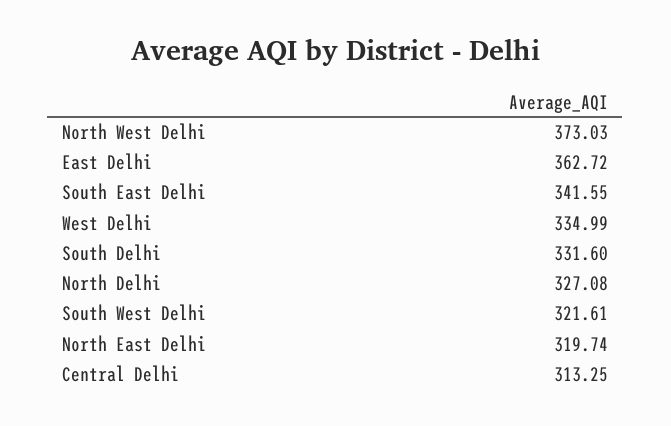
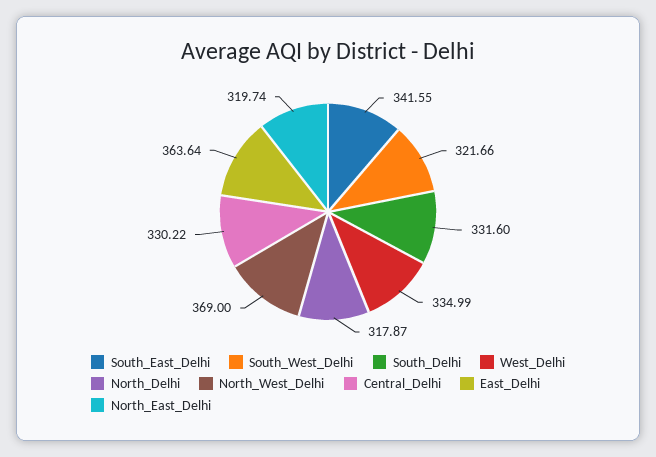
  {
-   "North West Delhi": 373.03,
+   "North West Delhi": 369,
-   "East Delhi": 362.72,
+   "East Delhi": 363.64,
    "South East Delhi": 341.55,
    "West Delhi": 334.99,
    "South Delhi": 331.6,
-   "North Delhi": 327.08,
+   "North Delhi": 317.87,
-   "South West Delhi": 321.61,
+   "South West Delhi": 321.66,
    "North East Delhi": 319.74,
-   "Central Delhi": 313.25
+   "Central Delhi": 330.22
  }

